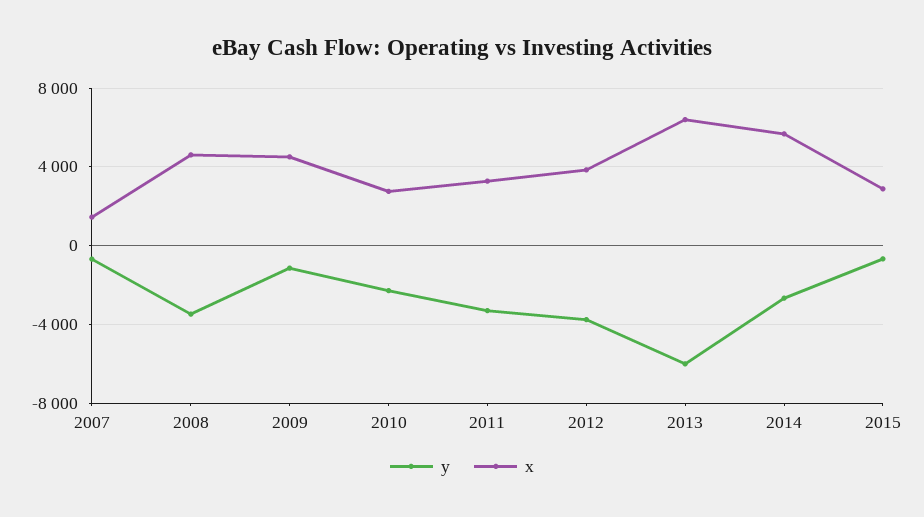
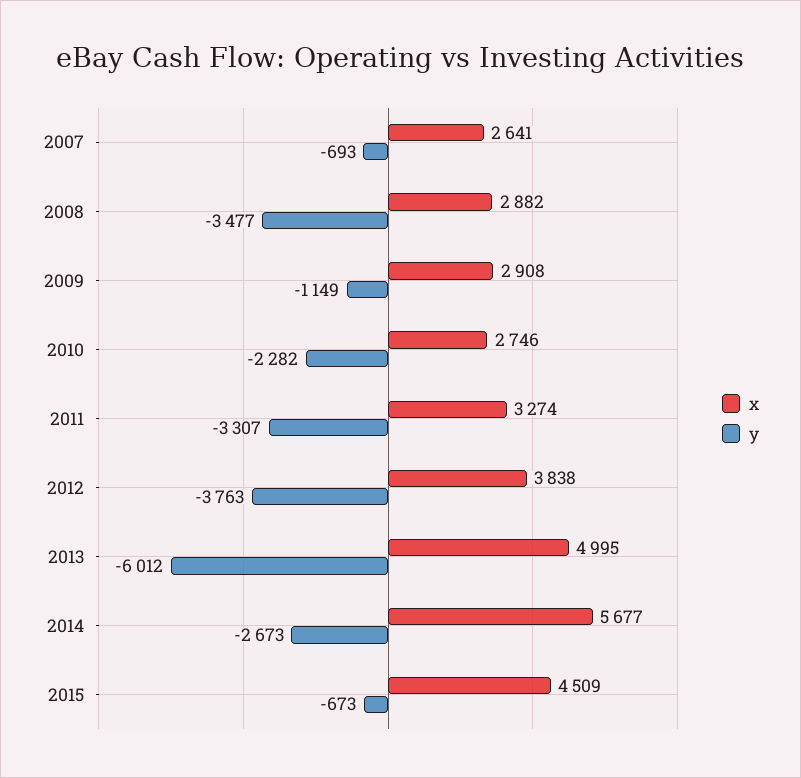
  {
    "y": {
      "2007": -693,
      "2008": -3477,
      "2009": -1149,
      "2010": -2282,
      "2011": -3307,
      "2012": -3763,
      "2013": -6012,
      "2014": -2673,
      "2015": -673
    },
    "x": {
-     "2007": 1500,
+     "2007": 2641,
-     "2008": 4500,
+     "2008": 2882,
-     "2009": 4500,
+     "2009": 2908,
      "2010": 2746,
      "2011": 3274,
      "2012": 3838,
-     "2013": 6500,
+     "2013": 4995,
      "2014": 5677,
-     "2015": 3000
+     "2015": 4509
    }
  }

